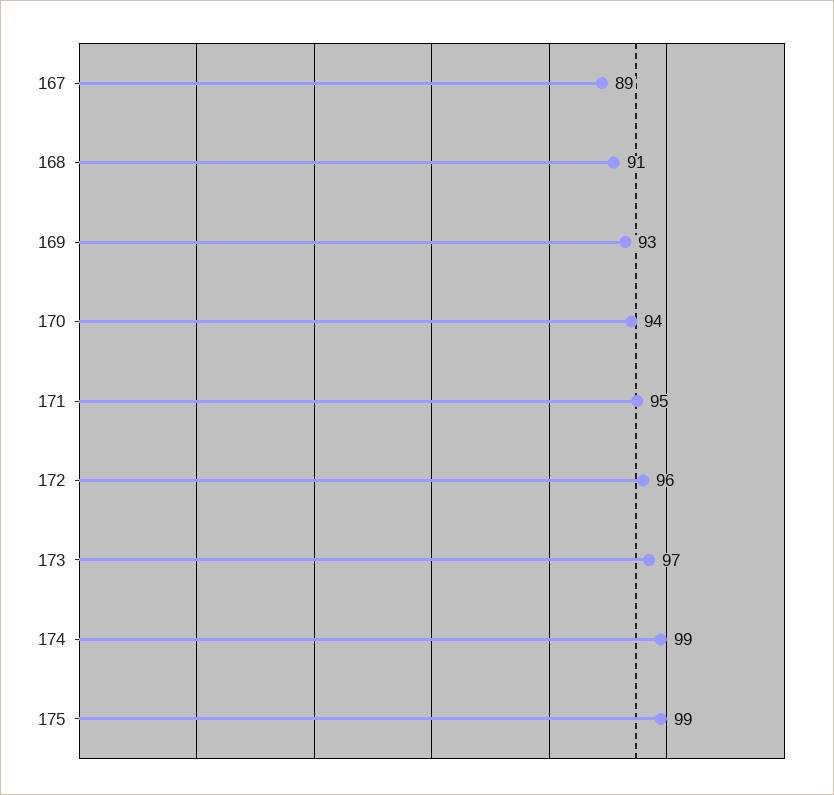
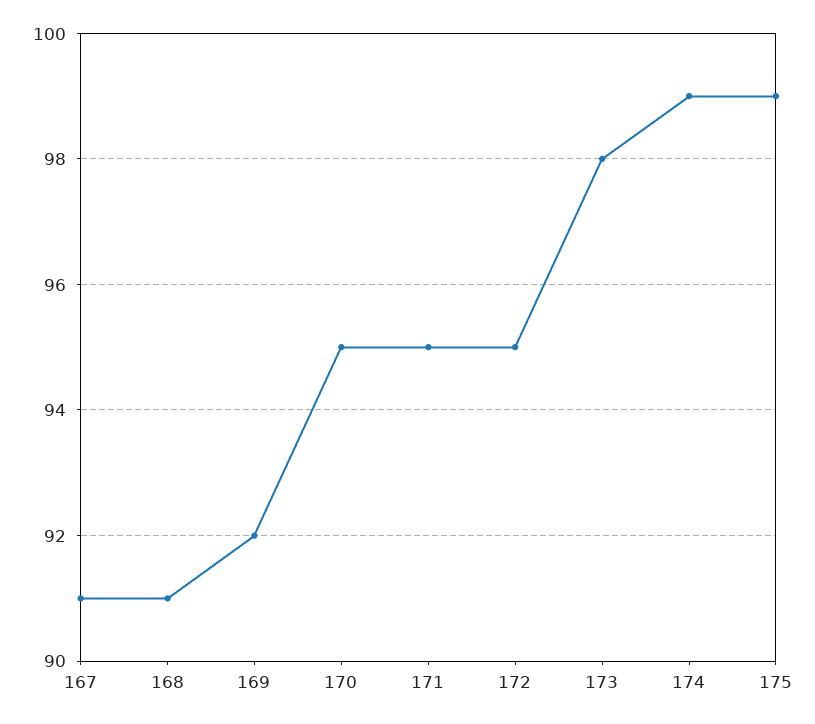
  {
-   "167": 89,
+   "167": 91,
    "168": 91,
-   "169": 93,
+   "169": 92,
-   "170": 94,
+   "170": 95,
    "171": 95,
-   "172": 96,
+   "172": 95,
-   "173": 97,
+   "173": 98,
    "174": 99,
    "175": 99
  }

